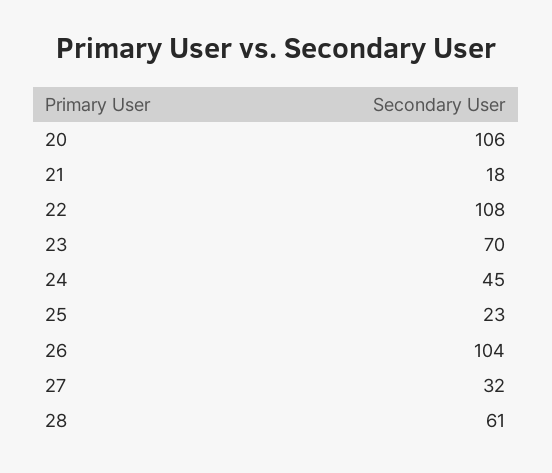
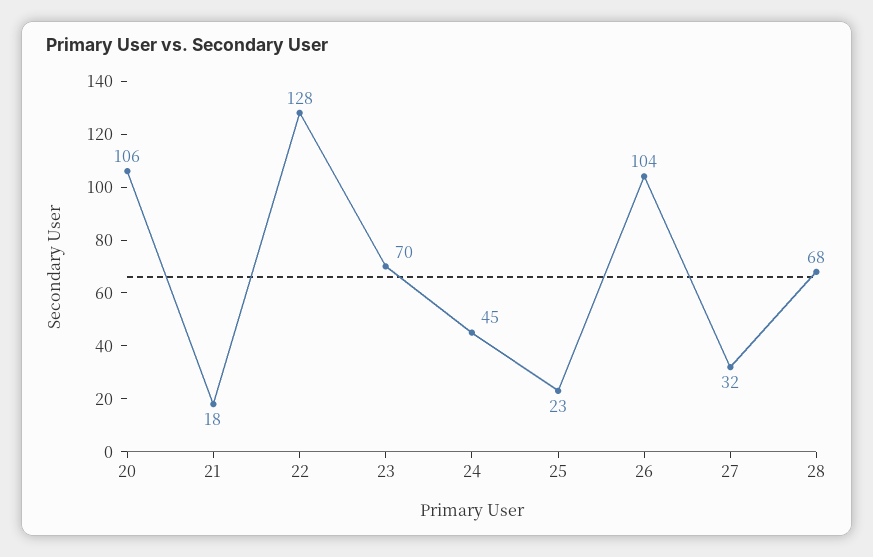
  {
    "20": 106,
    "21": 18,
-   "22": 108,
+   "22": 128,
    "23": 70,
    "24": 45,
    "25": 23,
    "26": 104,
    "27": 32,
-   "28": 61
+   "28": 68
  }

